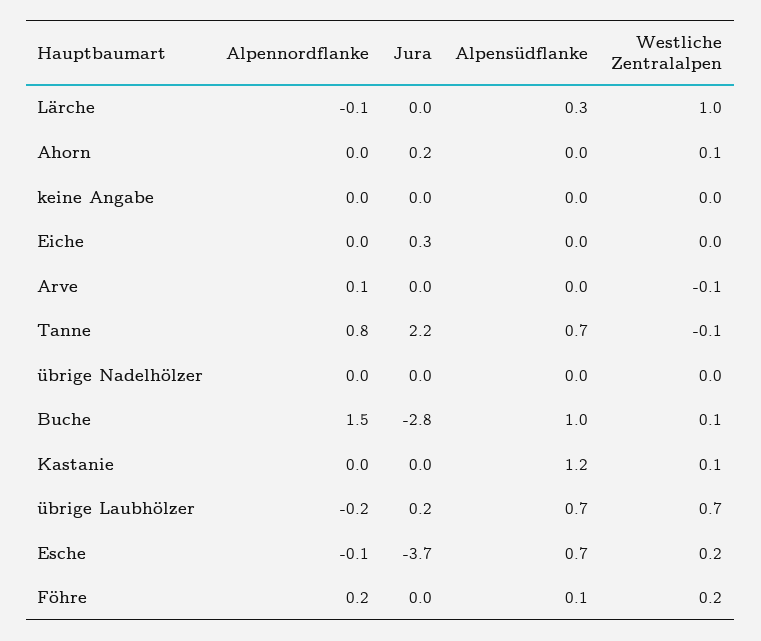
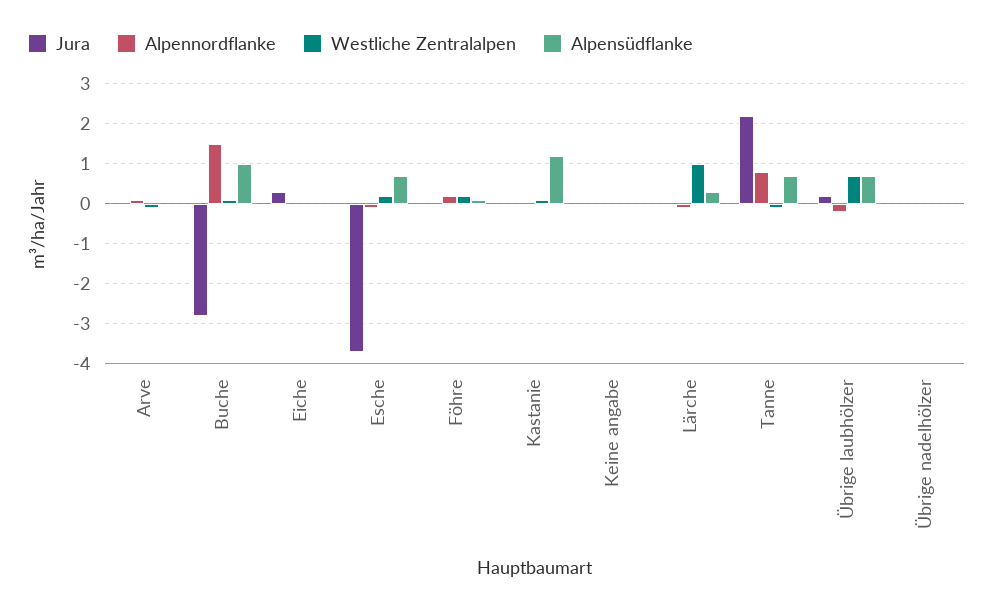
  {
    "Alpennordflanke": {
      "Lärche": -0.1,
-     "Ahorn": 0,
      "keine Angabe": 0,
      "Eiche": 0,
      "Arve": 0.1,
      "Tanne": 0.8,
      "übrige Nadelhölzer": 0,
      "Buche": 1.5,
      "Kastanie": 0,
      "übrige Laubhölzer": -0.2,
      "Esche": -0.1,
      "Föhre": 0.2
    },
    "Jura": {
      "Lärche": 0,
-     "Ahorn": 0.2,
      "keine Angabe": 0,
      "Eiche": 0.3,
      "Arve": 0,
      "Tanne": 2.2,
      "übrige Nadelhölzer": 0,
      "Buche": -2.8,
      "Kastanie": 0,
      "übrige Laubhölzer": 0.2,
      "Esche": -3.7,
      "Föhre": 0
    },
    "Alpensüdflanke": {
      "Lärche": 0.3,
-     "Ahorn": 0,
      "keine Angabe": 0,
      "Eiche": 0,
      "Arve": 0,
      "Tanne": 0.7,
      "übrige Nadelhölzer": 0,
      "Buche": 1,
      "Kastanie": 1.2,
      "übrige Laubhölzer": 0.7,
      "Esche": 0.7,
      "Föhre": 0.1
    },
    "Westliche Zentralalpen": {
      "Lärche": 1,
-     "Ahorn": 0.1,
      "keine Angabe": 0,
      "Eiche": 0,
      "Arve": -0.1,
      "Tanne": -0.1,
      "übrige Nadelhölzer": 0,
      "Buche": 0.1,
      "Kastanie": 0.1,
      "übrige Laubhölzer": 0.7,
      "Esche": 0.2,
      "Föhre": 0.2
    }
  }

